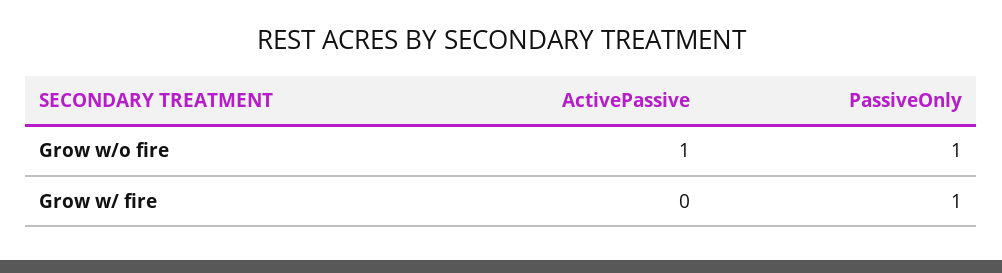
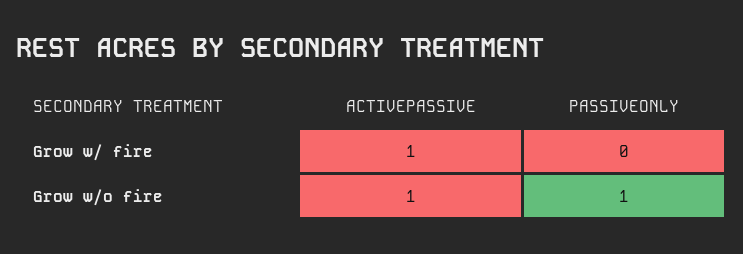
  {
    "ActivePassive": {
      "Grow w/o fire": 1,
-     "Grow w/ fire": 0
+     "Grow w/ fire": 1
    },
    "PassiveOnly": {
      "Grow w/o fire": 1,
-     "Grow w/ fire": 1
+     "Grow w/ fire": 0
    }
  }

